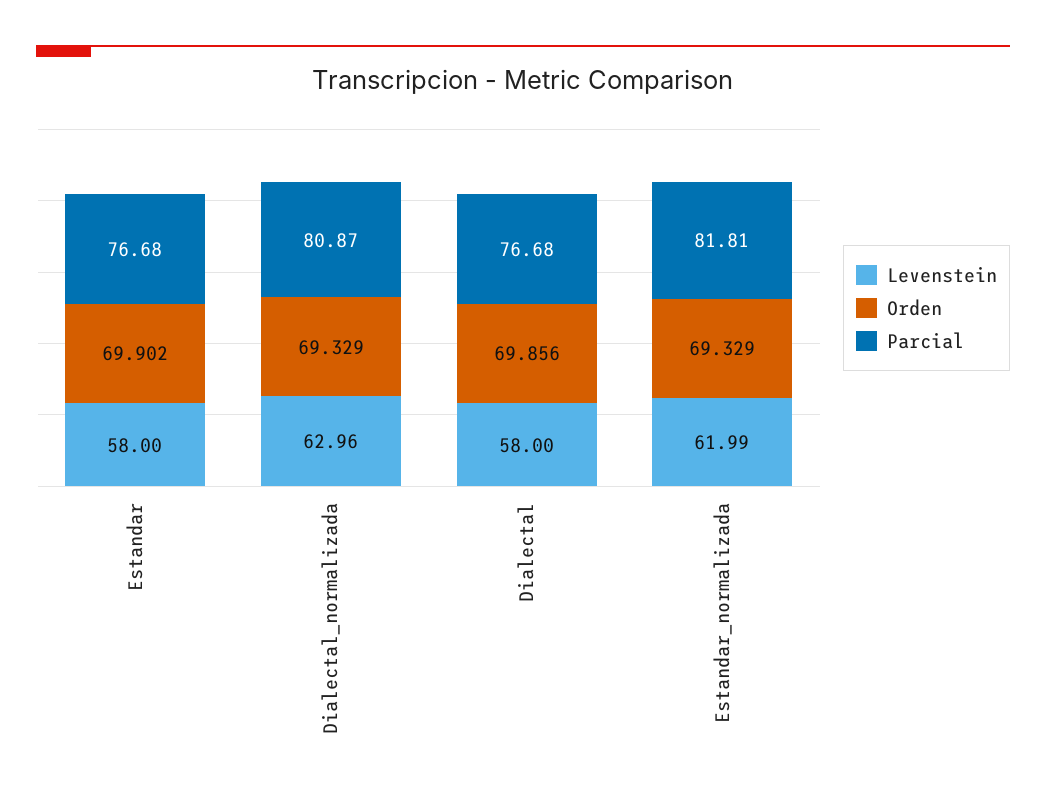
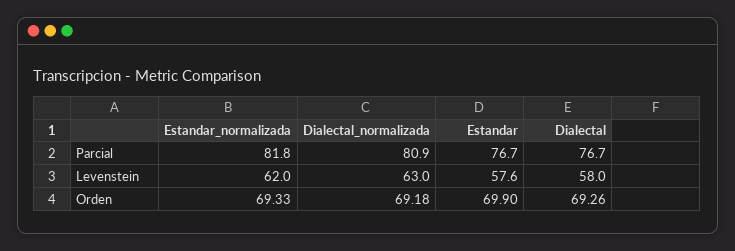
  {
    "Levenstein": {
-     "Estandar": 58,
+     "Estandar": 57.6,
      "Dialectal_normalizada": 62.96,
      "Dialectal": 58,
      "Estandar_normalizada": 61.99
    },
    "Orden": {
      "Estandar": 69.902,
-     "Dialectal_normalizada": 69.329,
+     "Dialectal_normalizada": 69.18,
-     "Dialectal": 69.856,
+     "Dialectal": 69.26,
      "Estandar_normalizada": 69.329
    },
    "Parcial": {
      "Estandar": 76.68,
      "Dialectal_normalizada": 80.87,
      "Dialectal": 76.68,
      "Estandar_normalizada": 81.81
    }
  }

